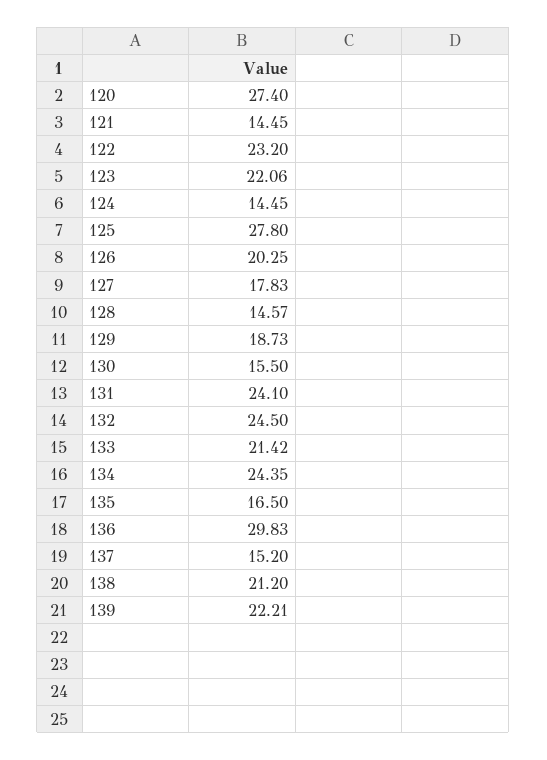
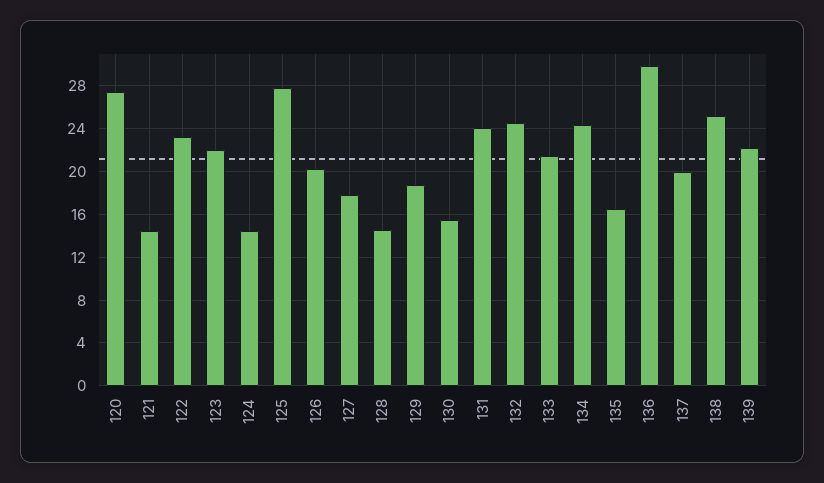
  {
    "120": 27.4,
    "121": 14.45,
    "122": 23.2,
    "123": 22.06,
    "124": 14.45,
    "125": 27.8,
    "126": 20.25,
    "127": 17.83,
    "128": 14.57,
    "129": 18.73,
    "130": 15.5,
    "131": 24.1,
    "132": 24.5,
    "133": 21.42,
    "134": 24.35,
    "135": 16.5,
    "136": 29.83,
-   "137": 15.2,
+   "137": 20,
-   "138": 21.2,
+   "138": 25,
    "139": 22.21
  }

